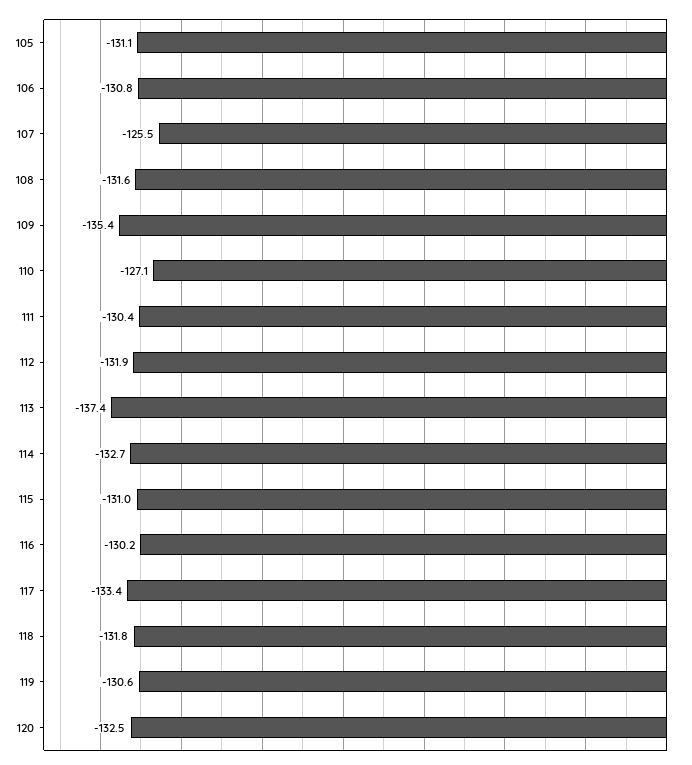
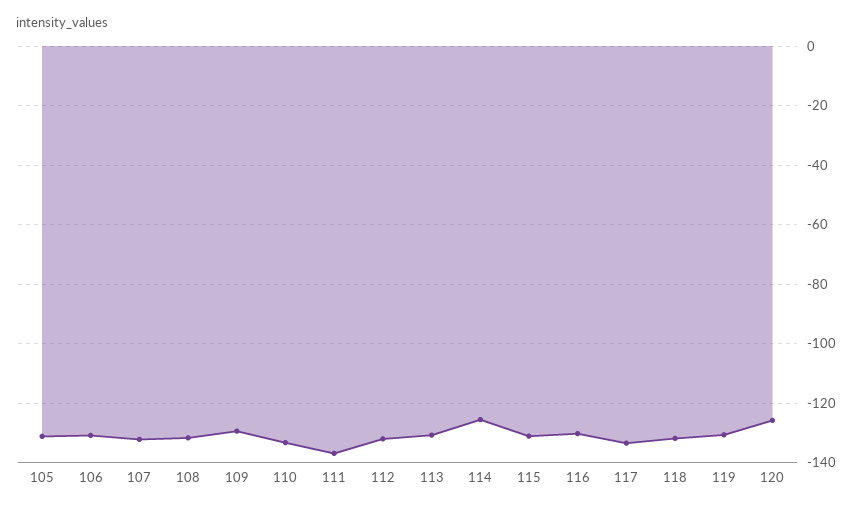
  {
    "105": -131.1,
    "106": -130.8,
-   "107": -125.5,
+   "107": -132.5,
    "108": -131.6,
-   "109": -135.4,
+   "109": -130,
-   "110": -127.1,
+   "110": -132.5,
-   "111": -130.4,
+   "111": -137.5,
    "112": -131.9,
-   "113": -137.4,
+   "113": -130,
-   "114": -132.7,
+   "114": -125,
    "115": -131,
    "116": -130.2,
    "117": -133.4,
    "118": -131.8,
    "119": -130.6,
-   "120": -132.5
+   "120": -125
  }

